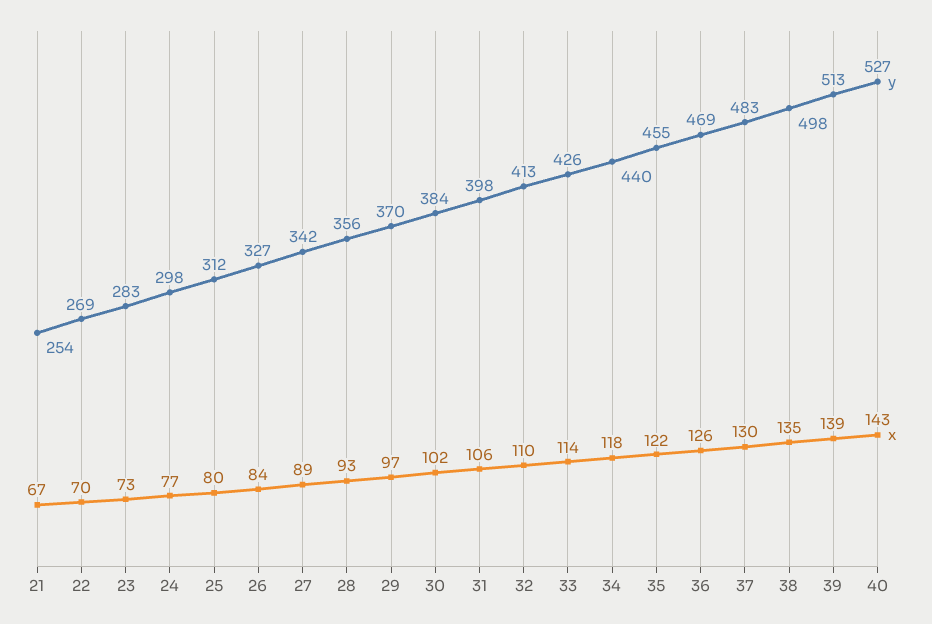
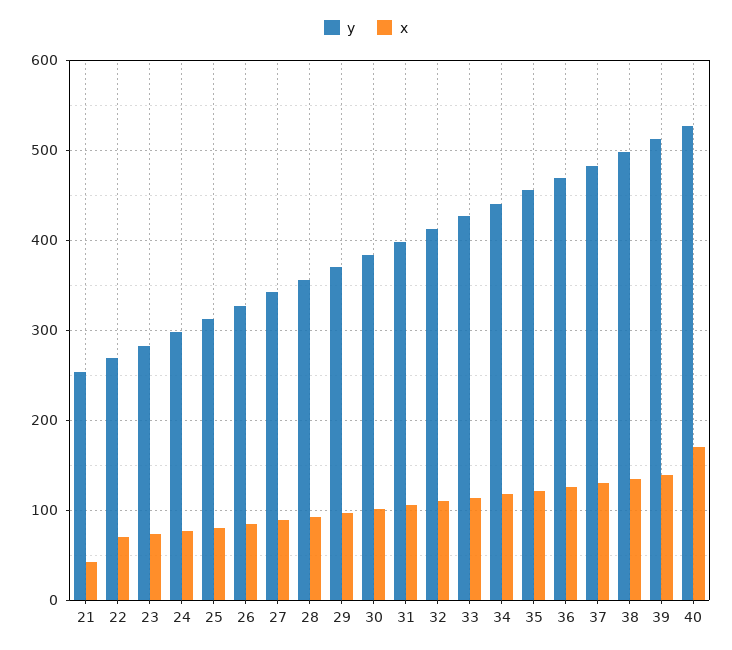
  {
    "y": {
      "21": 254,
      "22": 269,
      "23": 283,
      "24": 298,
      "25": 312,
      "26": 327,
      "27": 342,
      "28": 356,
      "29": 370,
      "30": 384,
      "31": 398,
      "32": 413,
      "33": 426,
      "34": 440,
      "35": 455,
      "36": 469,
      "37": 483,
      "38": 498,
      "39": 513,
      "40": 527
    },
    "x": {
-     "21": 67,
+     "21": 40,
      "22": 70,
      "23": 73,
      "24": 77,
      "25": 80,
      "26": 84,
      "27": 89,
      "28": 93,
      "29": 97,
      "30": 102,
      "31": 106,
      "32": 110,
      "33": 114,
      "34": 118,
      "35": 122,
      "36": 126,
      "37": 130,
      "38": 135,
      "39": 139,
-     "40": 143
+     "40": 170
    }
  }

